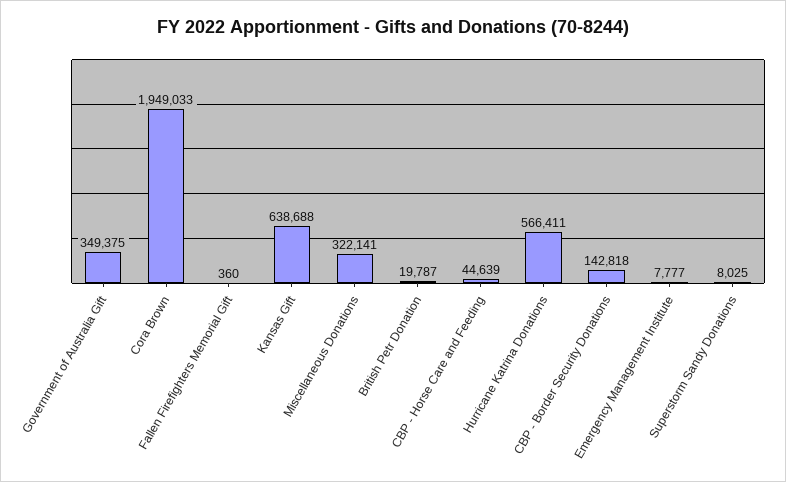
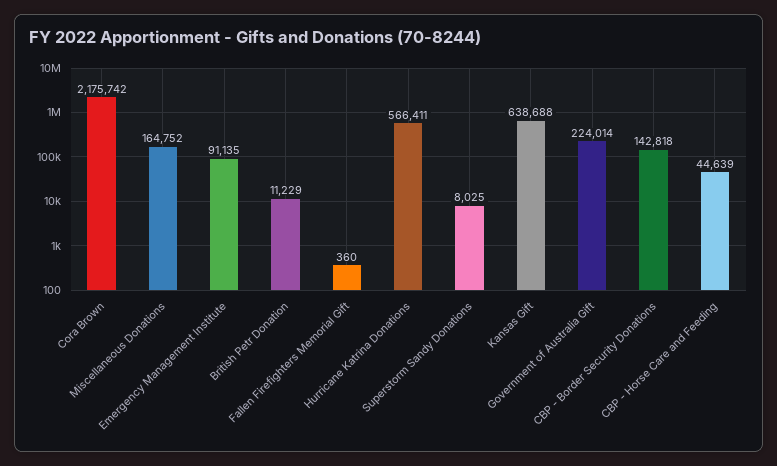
  {
-   "Government of Australia Gift": 349375,
+   "Government of Australia Gift": 224014,
-   "Cora Brown": 1949033,
+   "Cora Brown": 2175742,
    "Fallen Firefighters Memorial Gift": 360,
    "Kansas Gift": 638688,
-   "Miscellaneous Donations": 322141,
+   "Miscellaneous Donations": 164752,
-   "British Petr Donation": 19787,
+   "British Petr Donation": 11229,
    "CBP - Horse Care and Feeding": 44639,
    "Hurricane Katrina Donations": 566411,
    "CBP - Border Security Donations": 142818,
-   "Emergency Management Institute": 7777,
+   "Emergency Management Institute": 91135,
    "Superstorm Sandy Donations": 8025
  }

